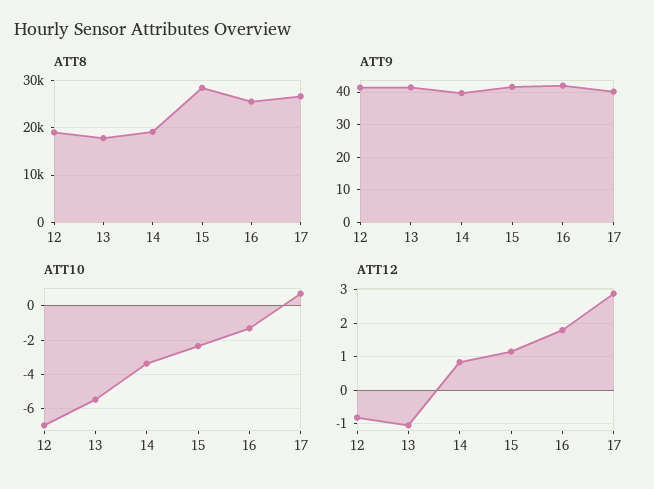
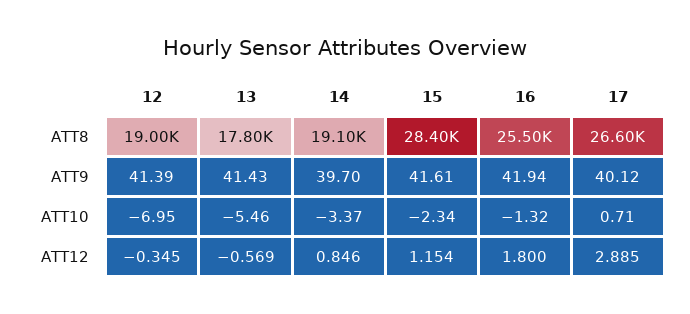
  {
    "ATT8": {
      "12": 19000,
      "13": 17800,
      "14": 19100,
      "15": 28400,
      "16": 25500,
      "17": 26600
    },
    "ATT9": {
      "12": 41.39,
      "13": 41.43,
      "14": 39.7,
      "15": 41.61,
      "16": 41.94,
      "17": 40.12
    },
    "ATT10": {
      "12": -6.95,
      "13": -5.46,
      "14": -3.37,
      "15": -2.34,
      "16": -1.32,
      "17": 0.71
    },
    "ATT12": {
-     "12": -0.8,
+     "12": -0.345,
-     "13": -1,
+     "13": -0.569,
      "14": 0.846,
      "15": 1.154,
      "16": 1.8,
      "17": 2.885
    }
  }

